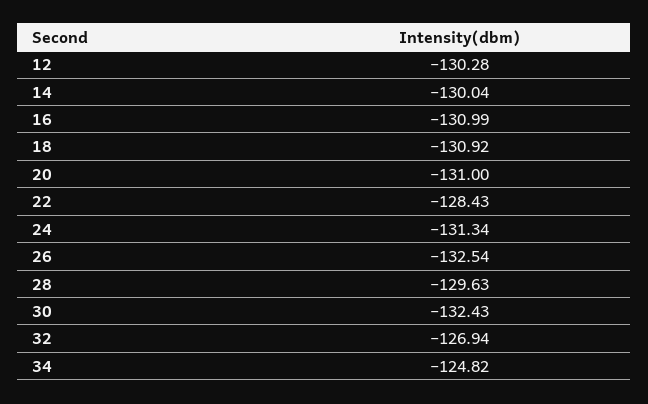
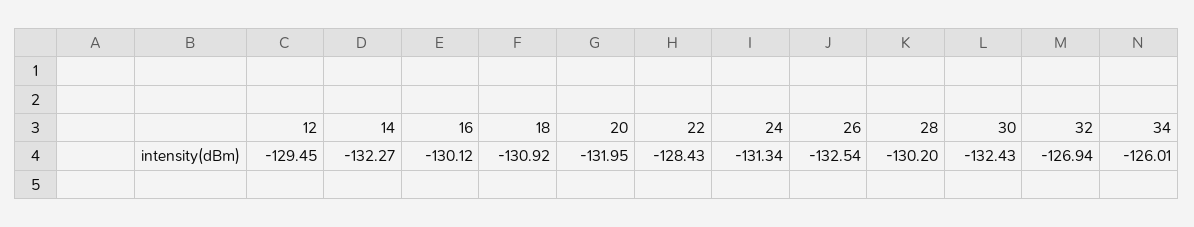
  {
-   "12": -130.28,
+   "12": -129.45,
-   "14": -130.04,
+   "14": -132.27,
-   "16": -130.99,
+   "16": -130.12,
    "18": -130.92,
-   "20": -131,
+   "20": -131.95,
    "22": -128.43,
    "24": -131.34,
    "26": -132.54,
-   "28": -129.63,
+   "28": -130.2,
    "30": -132.43,
    "32": -126.94,
-   "34": -124.82
+   "34": -126.01
  }

